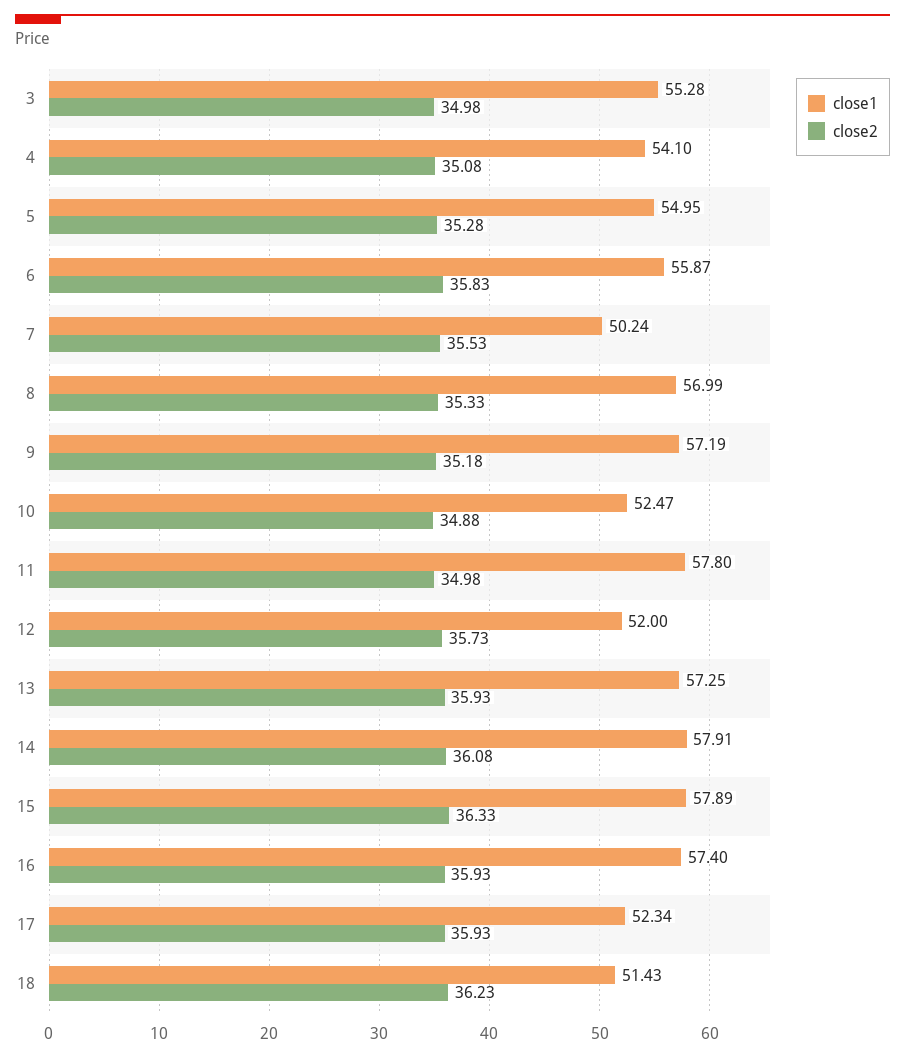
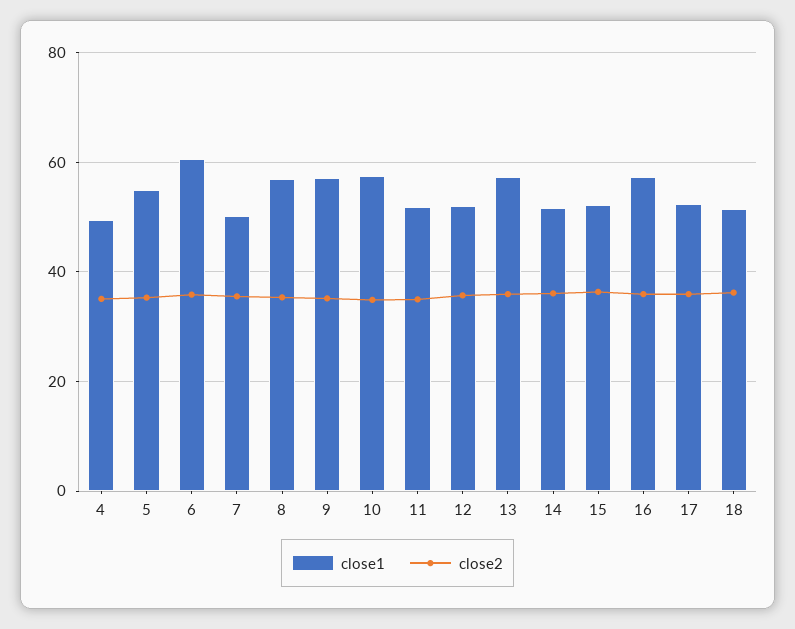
  {
    "close1": {
-     "3": 55.28,
-     "4": 54.1,
+     "4": 50,
      "5": 54.95,
-     "6": 55.87,
+     "6": 60,
      "7": 50.24,
      "8": 56.99,
      "9": 57.19,
-     "10": 52.47,
+     "10": 58,
-     "11": 57.8,
+     "11": 52,
      "12": 52,
      "13": 57.25,
-     "14": 57.91,
+     "14": 52,
-     "15": 57.89,
+     "15": 52,
      "16": 57.4,
      "17": 52.34,
      "18": 51.43
    },
    "close2": {
-     "3": 34.98,
      "4": 35.08,
      "5": 35.28,
      "6": 35.83,
      "7": 35.53,
      "8": 35.33,
      "9": 35.18,
      "10": 34.88,
      "11": 34.98,
      "12": 35.73,
      "13": 35.93,
      "14": 36.08,
      "15": 36.33,
      "16": 35.93,
      "17": 35.93,
      "18": 36.23
    }
  }

